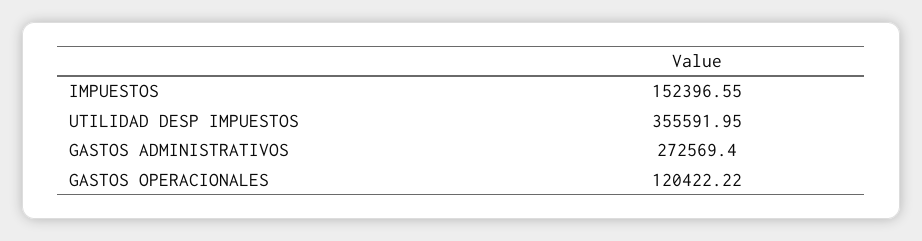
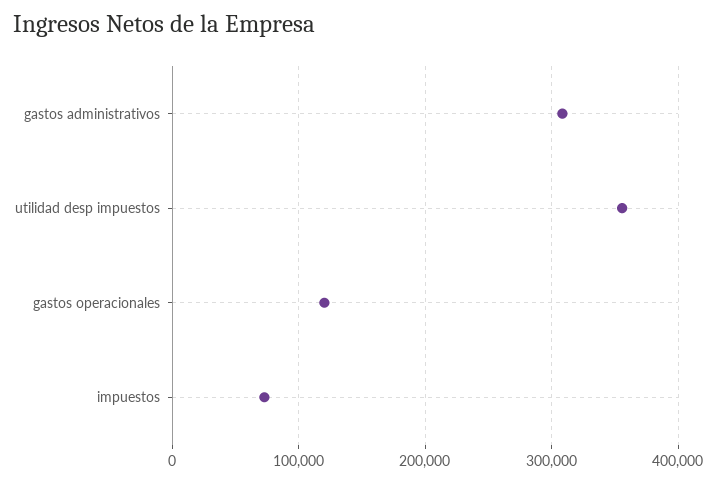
  {
-   "IMPUESTOS": 152396.55,
+   "IMPUESTOS": 70000,
    "UTILIDAD DESP IMPUESTOS": 355591.95,
-   "GASTOS ADMINISTRATIVOS": 272569.4,
+   "GASTOS ADMINISTRATIVOS": 310000,
    "GASTOS OPERACIONALES": 120422.22
  }

